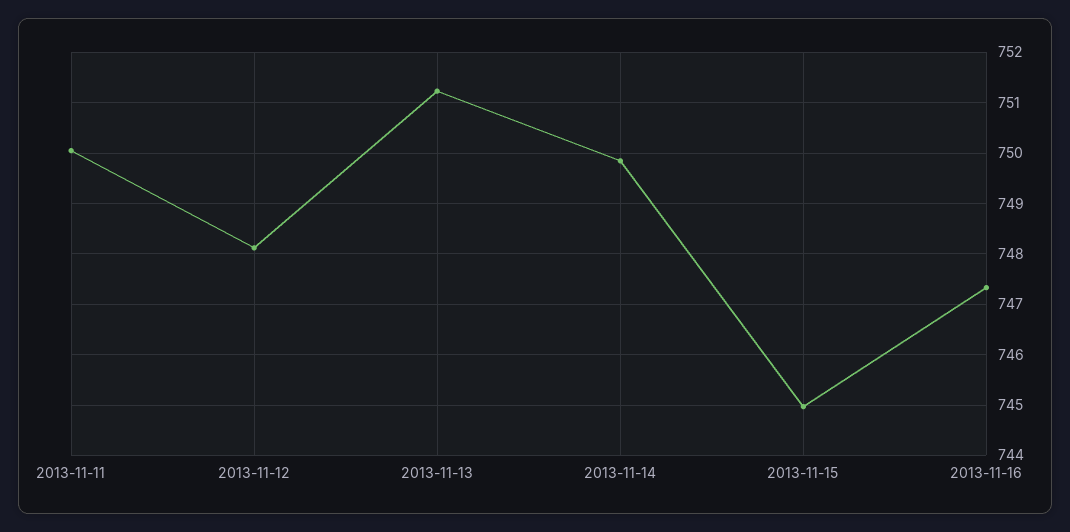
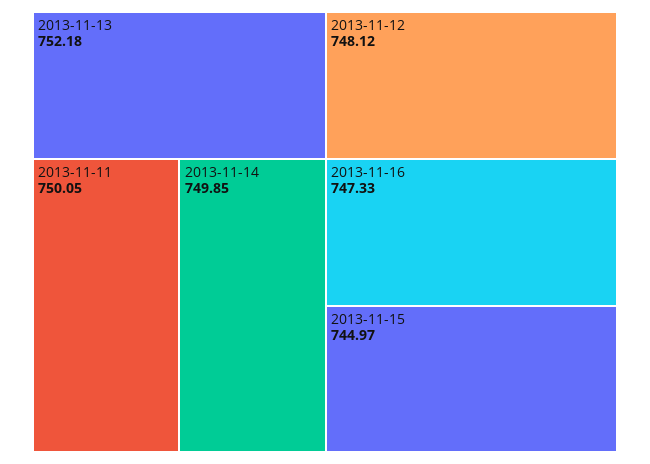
  {
    "2013-11-11": 750.05,
    "2013-11-12": 748.12,
-   "2013-11-13": 751.2,
+   "2013-11-13": 752.18,
    "2013-11-14": 749.85,
    "2013-11-15": 744.97,
    "2013-11-16": 747.33
  }

